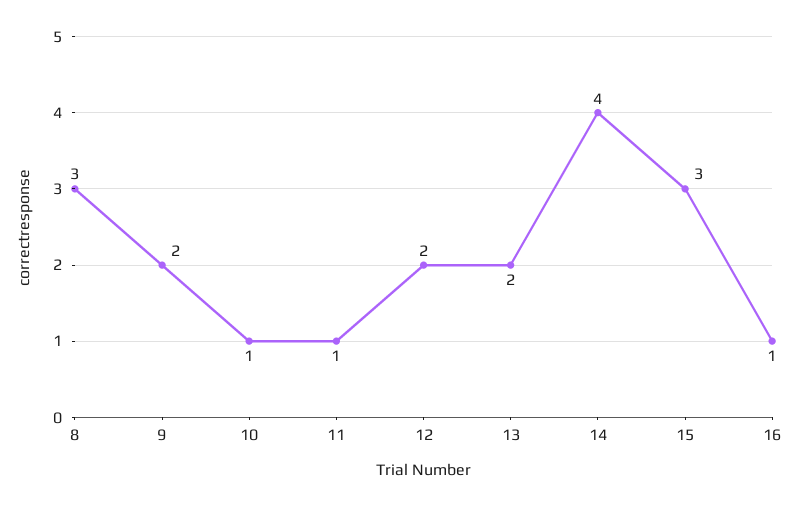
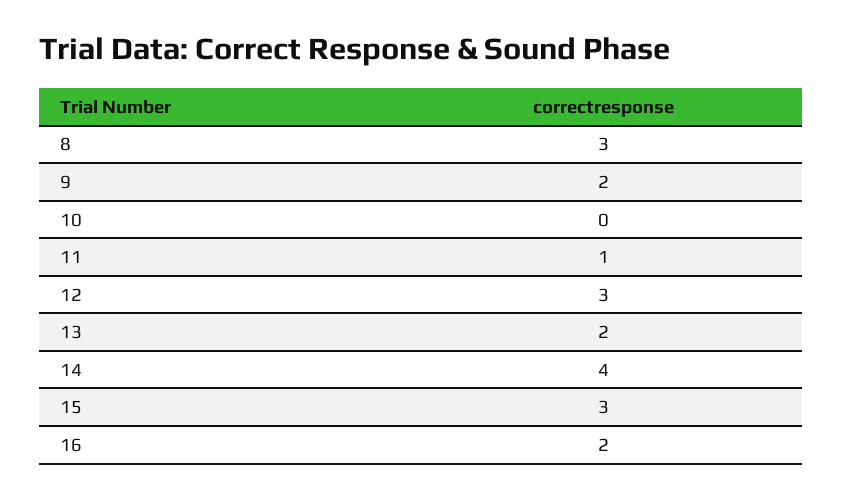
  {
    "8": 3,
    "9": 2,
-   "10": 1,
+   "10": 0,
    "11": 1,
-   "12": 2,
+   "12": 3,
    "13": 2,
    "14": 4,
    "15": 3,
-   "16": 1
+   "16": 2
  }

